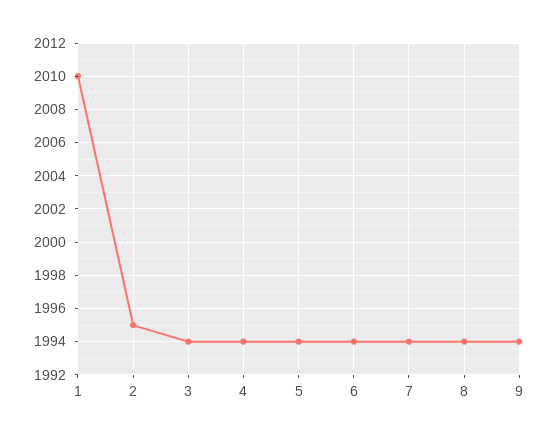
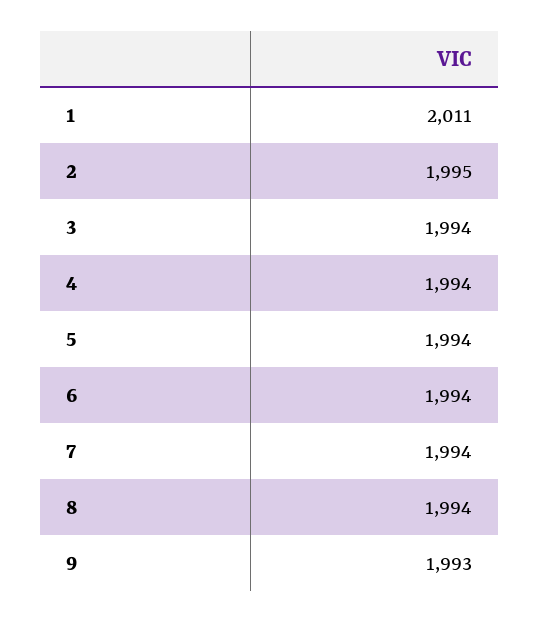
  {
-   "1": 2010,
+   "1": 2011,
    "2": 1995,
    "3": 1994,
    "4": 1994,
    "5": 1994,
    "6": 1994,
    "7": 1994,
    "8": 1994,
-   "9": 1994
+   "9": 1993
  }

